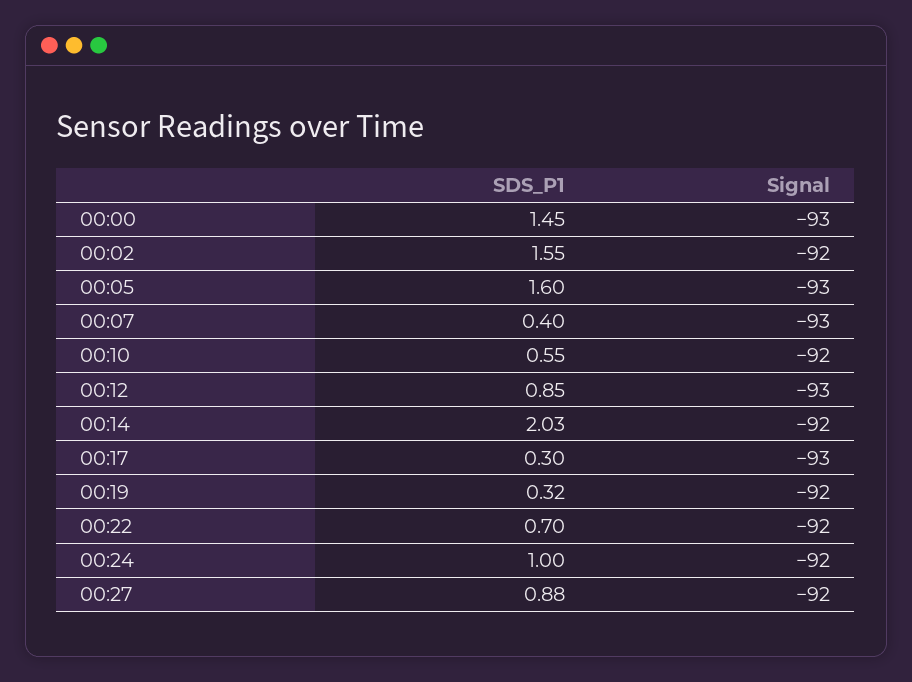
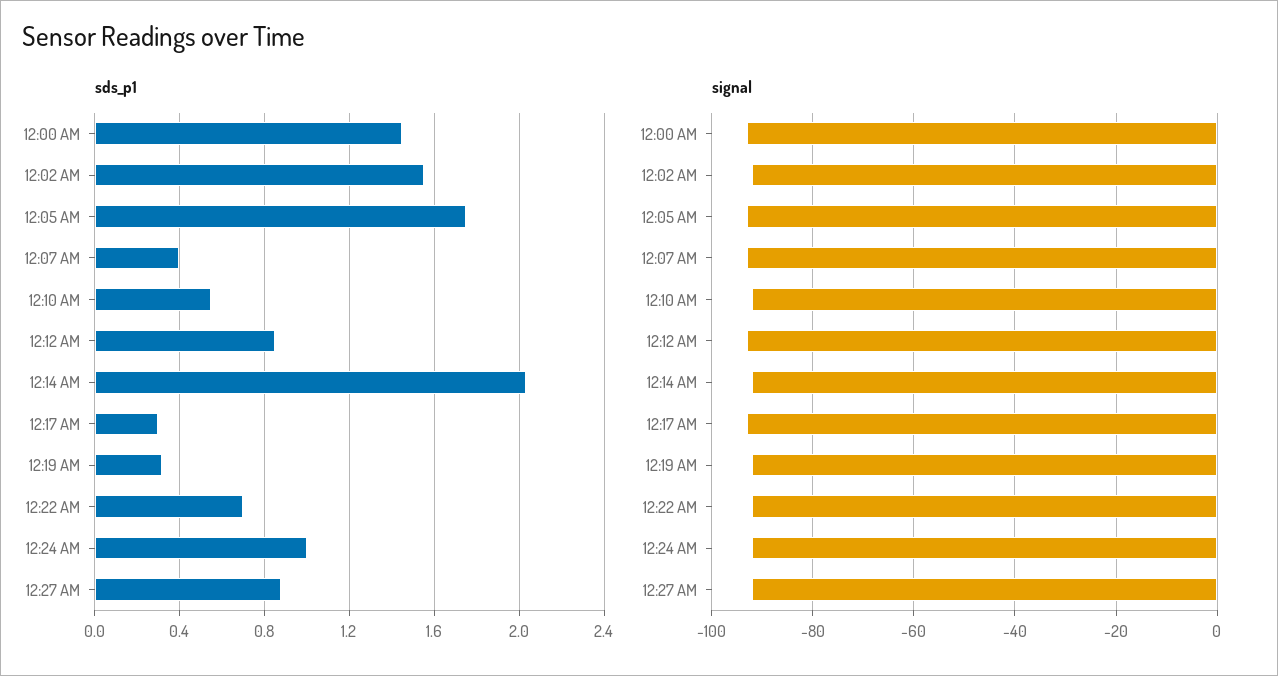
  {
    "SDS_P1": {
      "00:00": 1.45,
      "00:02": 1.55,
-     "00:05": 1.6,
+     "00:05": 1.75,
      "00:07": 0.4,
      "00:10": 0.55,
      "00:12": 0.85,
      "00:14": 2.03,
      "00:17": 0.3,
      "00:19": 0.32,
      "00:22": 0.7,
      "00:24": 1,
      "00:27": 0.88
    },
    "Signal": {
      "00:00": -93,
      "00:02": -92,
      "00:05": -93,
      "00:07": -93,
      "00:10": -92,
      "00:12": -93,
      "00:14": -92,
      "00:17": -93,
      "00:19": -92,
      "00:22": -92,
      "00:24": -92,
      "00:27": -92
    }
  }

